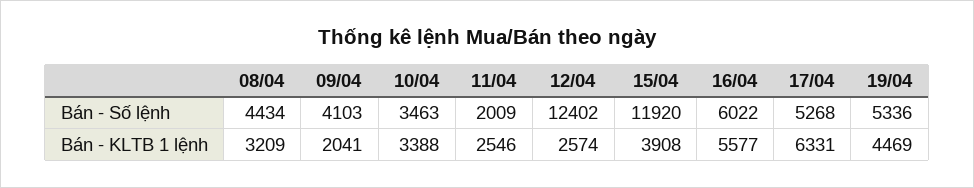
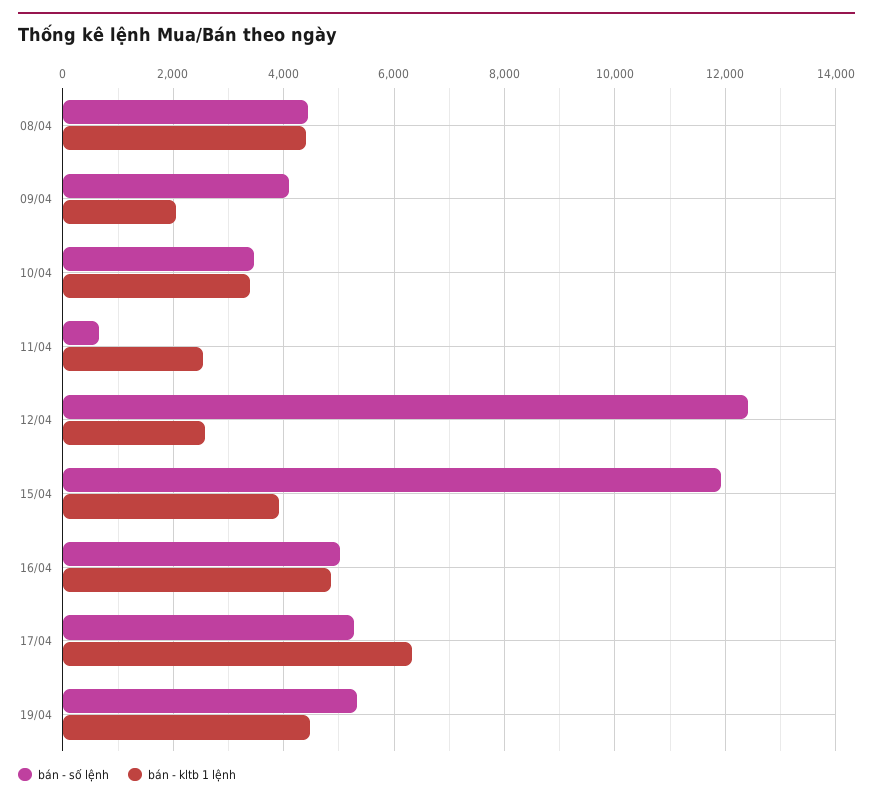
  {
    "Bán - Số lệnh": {
      "08/04": 4434,
      "09/04": 4103,
      "10/04": 3463,
-     "11/04": 2009,
+     "11/04": 600,
      "12/04": 12402,
      "15/04": 11920,
-     "16/04": 6022,
+     "16/04": 5000,
      "17/04": 5268,
      "19/04": 5336
    },
    "Bán - KLTB 1 lệnh": {
-     "08/04": 3209,
+     "08/04": 4400,
      "09/04": 2041,
      "10/04": 3388,
      "11/04": 2546,
      "12/04": 2574,
      "15/04": 3908,
-     "16/04": 5577,
+     "16/04": 4800,
      "17/04": 6331,
      "19/04": 4469
    }
  }

